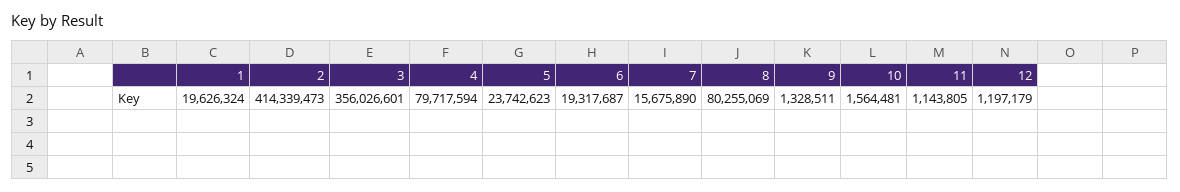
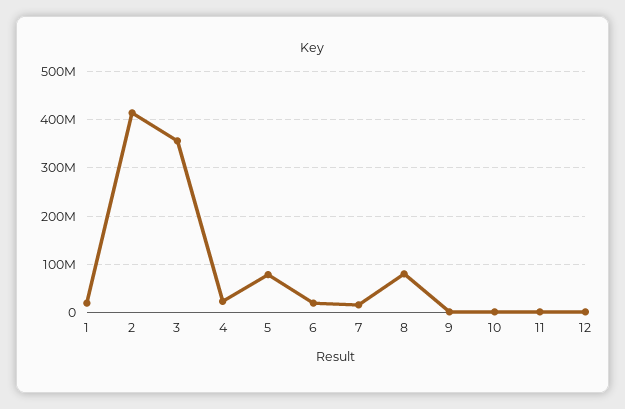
  {
    "1": 19626324,
    "2": 414339473,
    "3": 356026601,
-   "4": 79717594,
+   "4": 20000000,
-   "5": 23742623,
+   "5": 80000000,
    "6": 19317687,
    "7": 15675890,
    "8": 80255069,
    "9": 1328511,
    "10": 1564481,
    "11": 1143805,
    "12": 1197179
  }

